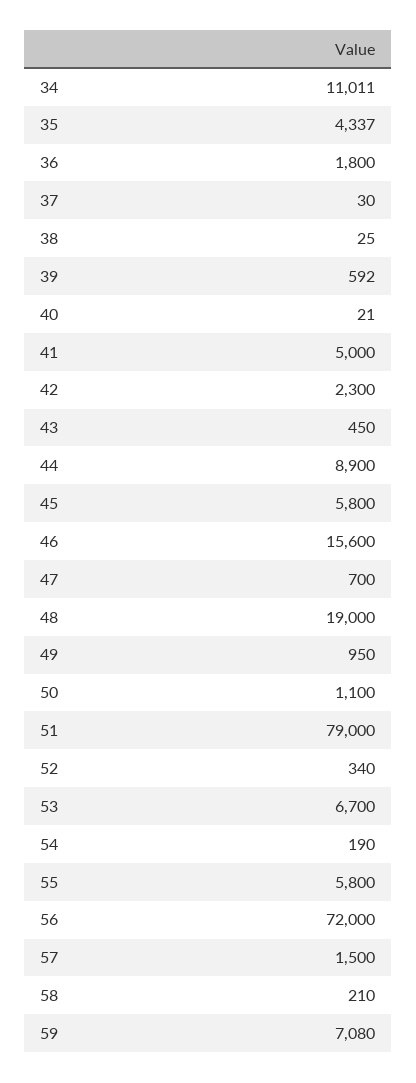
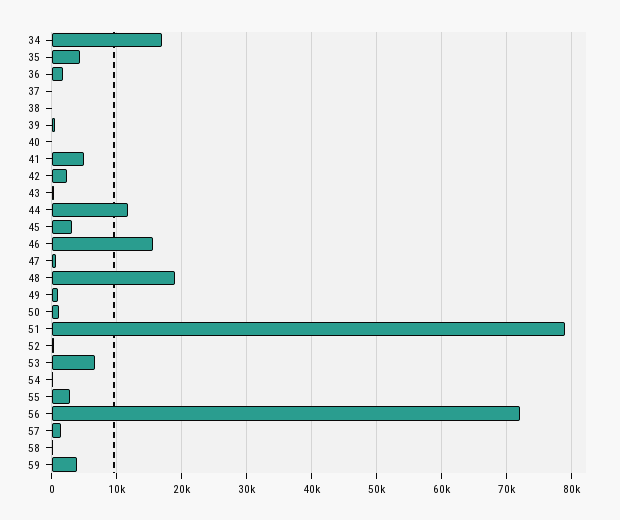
  {
-   "34": 11011,
+   "34": 17000,
    "35": 4337,
    "36": 1800,
    "37": 30,
    "38": 25,
    "39": 592,
    "40": 21,
    "41": 5000,
    "42": 2300,
    "43": 450,
-   "44": 8900,
+   "44": 12000,
-   "45": 5800,
+   "45": 3000,
    "46": 15600,
    "47": 700,
    "48": 19000,
    "49": 950,
    "50": 1100,
    "51": 79000,
    "52": 340,
    "53": 6700,
    "54": 190,
-   "55": 5800,
+   "55": 3000,
    "56": 72000,
    "57": 1500,
    "58": 210,
-   "59": 7080
+   "59": 4000
  }

